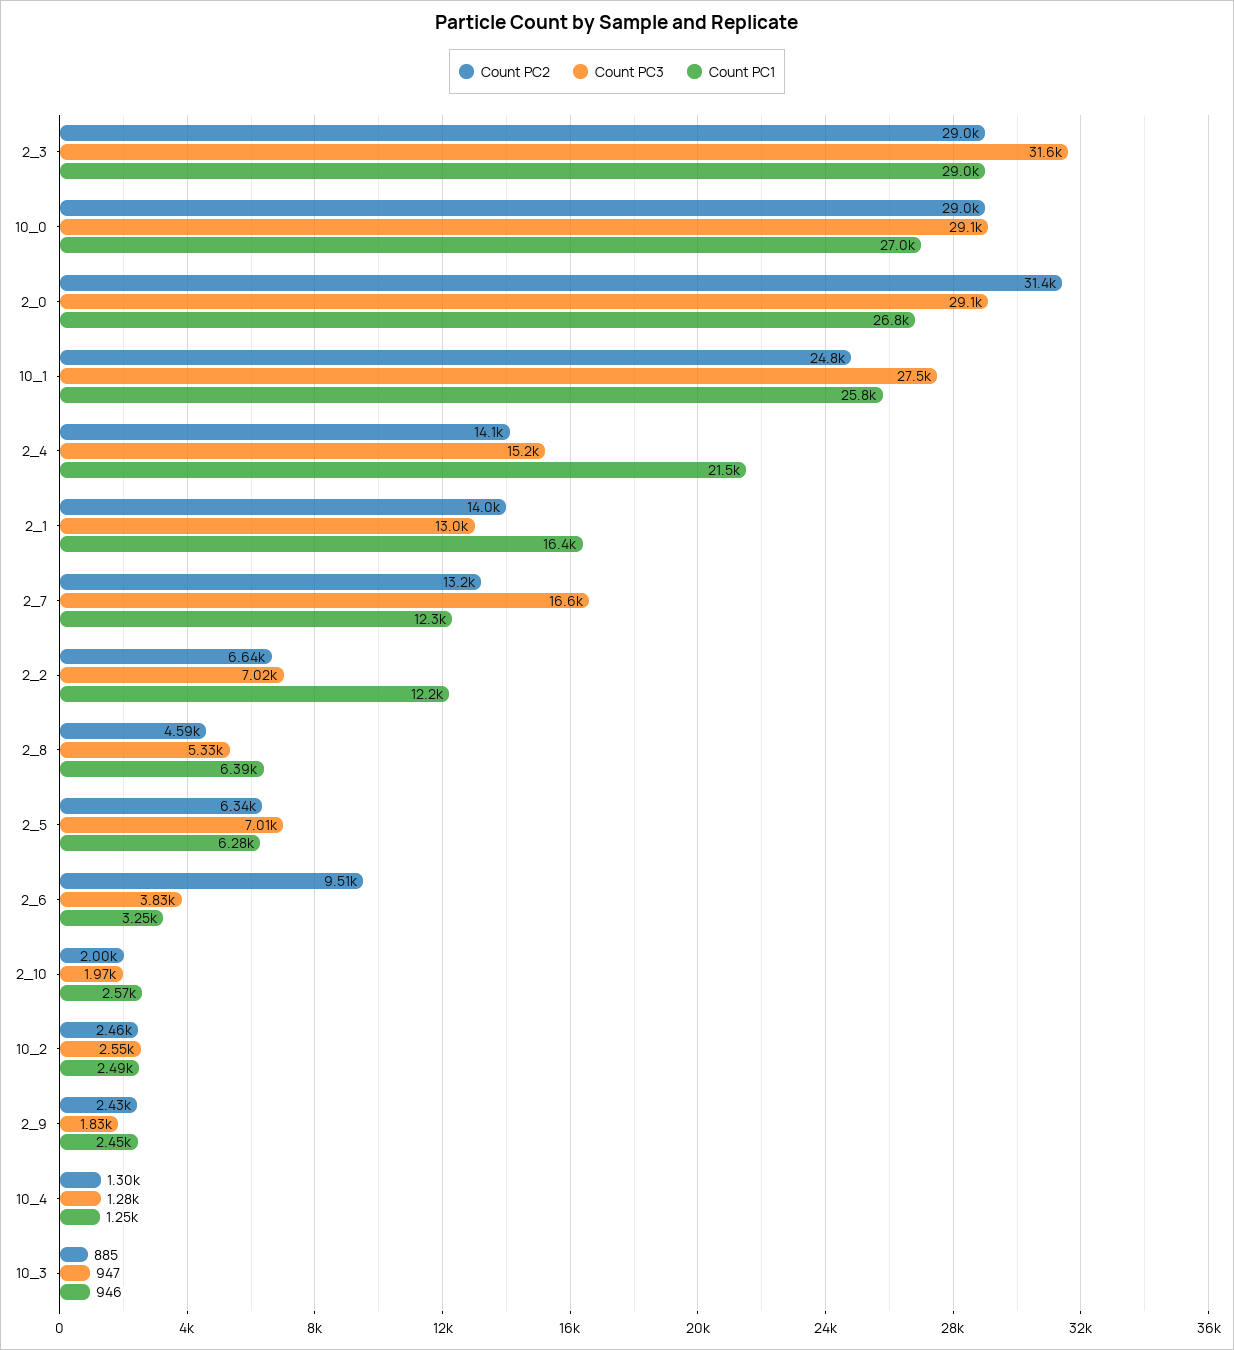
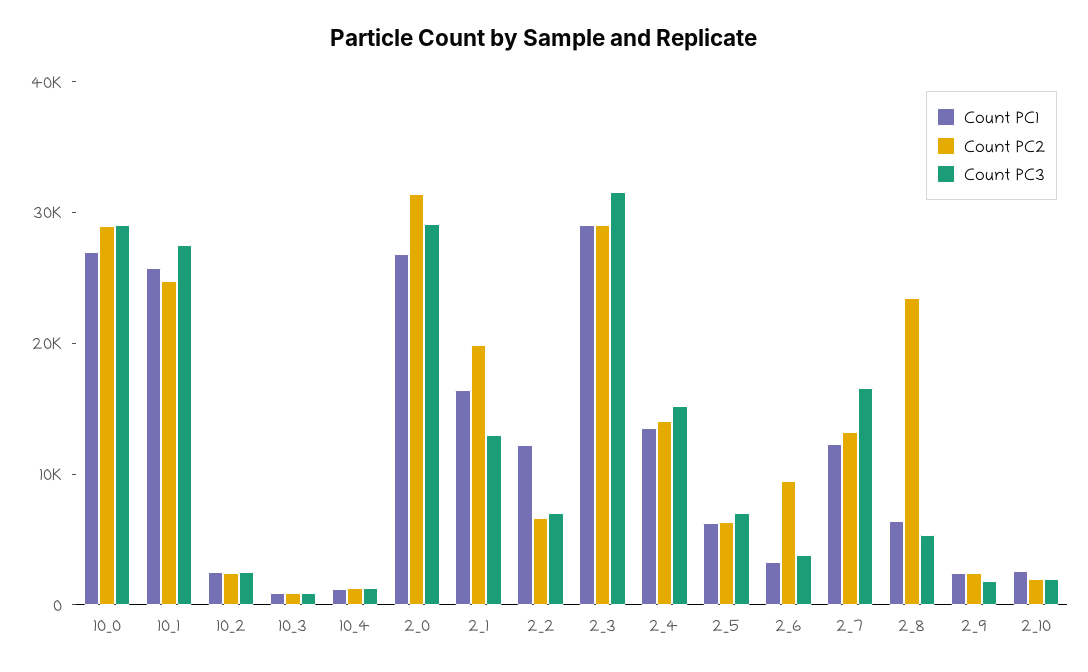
  {
    "Count PC2": {
      "2_3": 29000,
      "10_0": 29000,
      "2_0": 31400,
      "10_1": 24800,
      "2_4": 14100,
-     "2_1": 14000,
+     "2_1": 20000,
      "2_7": 13200,
      "2_2": 6640,
-     "2_8": 4590,
+     "2_8": 24000,
      "2_5": 6340,
      "2_6": 9510,
      "2_10": 2000,
      "10_2": 2460,
      "2_9": 2430,
      "10_4": 1300,
      "10_3": 885
    },
    "Count PC3": {
      "2_3": 31600,
      "10_0": 29100,
      "2_0": 29100,
      "10_1": 27500,
      "2_4": 15200,
      "2_1": 13000,
      "2_7": 16600,
      "2_2": 7020,
      "2_8": 5330,
      "2_5": 7010,
      "2_6": 3830,
      "2_10": 1970,
      "10_2": 2550,
      "2_9": 1830,
      "10_4": 1280,
      "10_3": 947
    },
    "Count PC1": {
      "2_3": 29000,
      "10_0": 27000,
      "2_0": 26800,
      "10_1": 25800,
-     "2_4": 21500,
+     "2_4": 14000,
      "2_1": 16400,
      "2_7": 12300,
      "2_2": 12200,
      "2_8": 6390,
      "2_5": 6280,
      "2_6": 3250,
      "2_10": 2570,
      "10_2": 2490,
      "2_9": 2450,
      "10_4": 1250,
      "10_3": 946
    }
  }

